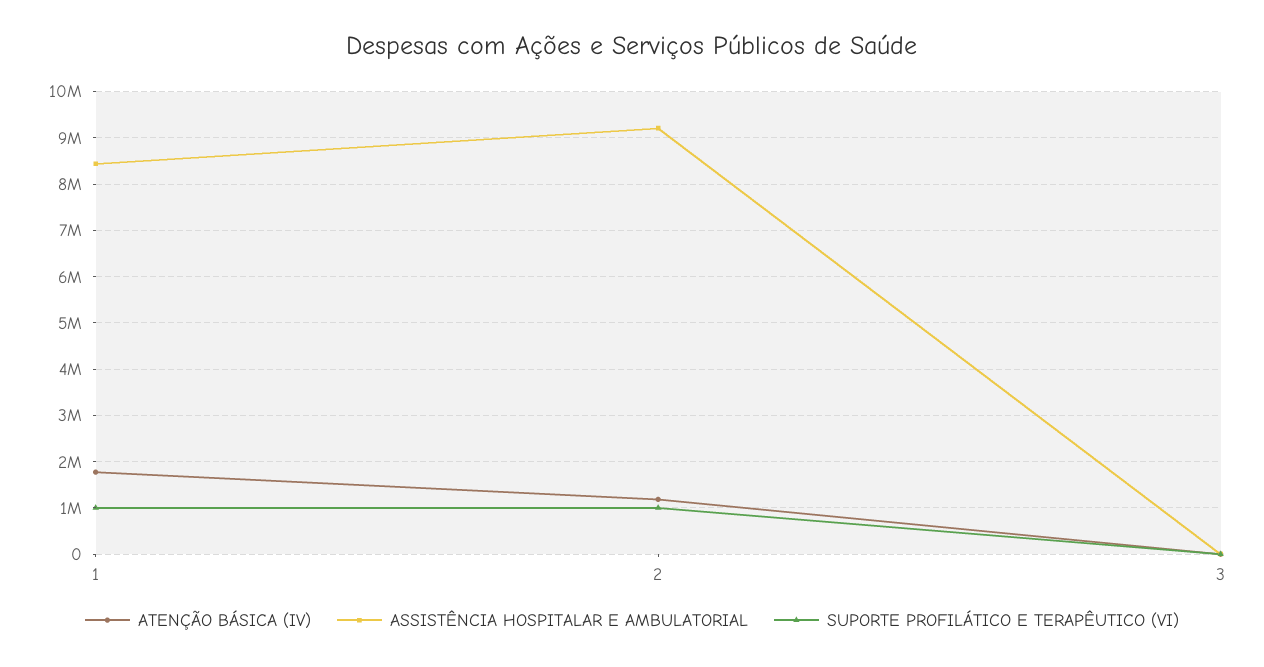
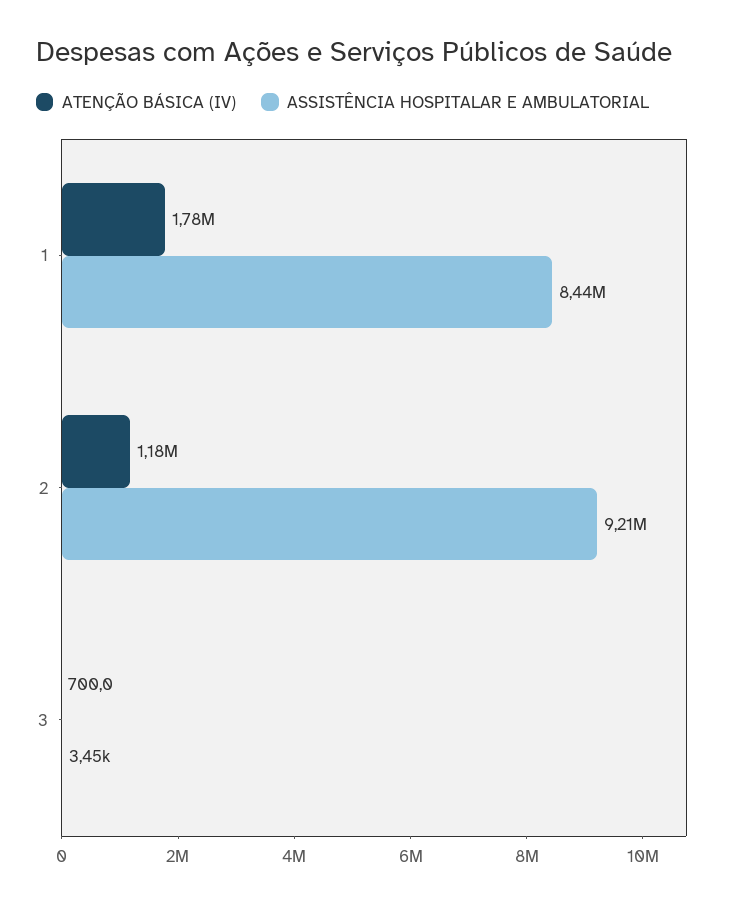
  {
    "ATENÇÃO BÁSICA (IV)": {
      "1": 1780000,
      "2": 1180000,
      "3": 700
    },
    "ASSISTÊNCIA HOSPITALAR E AMBULATORIAL": {
      "1": 8440000,
      "2": 9210000,
      "3": 3450
-   },
+   }
-   "SUPORTE PROFILÁTICO E TERAPÊUTICO (VI)": {
-     "1": 1000000,
-     "2": 1000000,
-     "3": 0
-   }
  }

